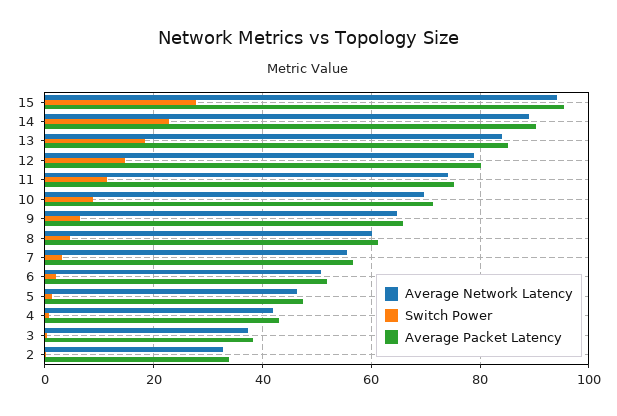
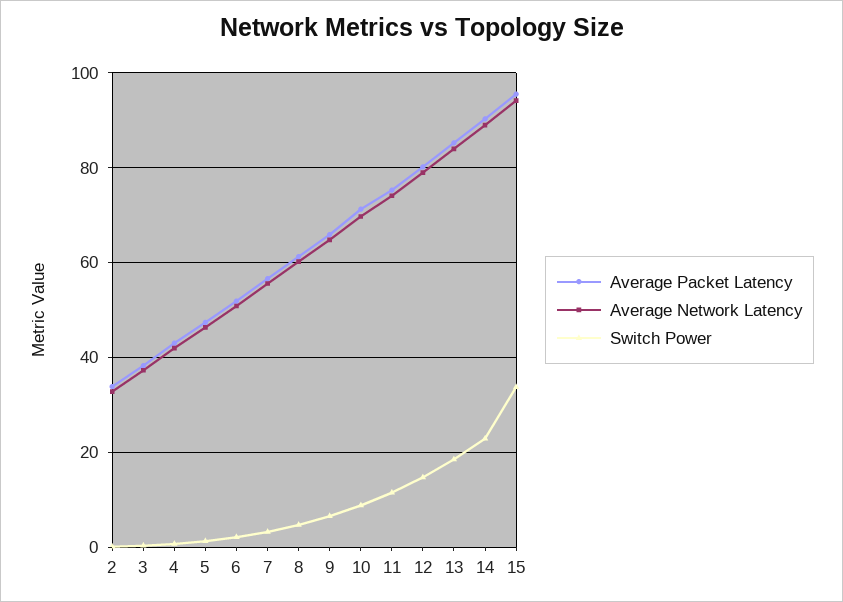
  {
    "Average Network Latency": {
      "15": 94,
      "14": 88,
      "13": 84,
      "12": 78,
      "11": 74,
      "10": 70,
      "9": 64,
      "8": 60,
      "7": 56,
      "6": 50,
      "5": 46,
      "4": 42,
      "3": 38,
      "2": 32
    },
    "Switch Power": {
-     "15": 28,
+     "15": 34,
      "14": 22,
      "13": 18,
      "12": 14,
      "11": 12,
      "10": 8,
      "9": 6,
      "8": 4,
      "7": 4,
      "6": 2,
      "5": 2,
      "4": 0,
      "3": 0,
      "2": 0
    },
    "Average Packet Latency": {
      "15": 96,
      "14": 90,
      "13": 86,
      "12": 80,
      "11": 76,
      "10": 72,
      "9": 66,
      "8": 62,
      "7": 56,
      "6": 52,
      "5": 48,
      "4": 42,
      "3": 38,
      "2": 34
    }
  }

